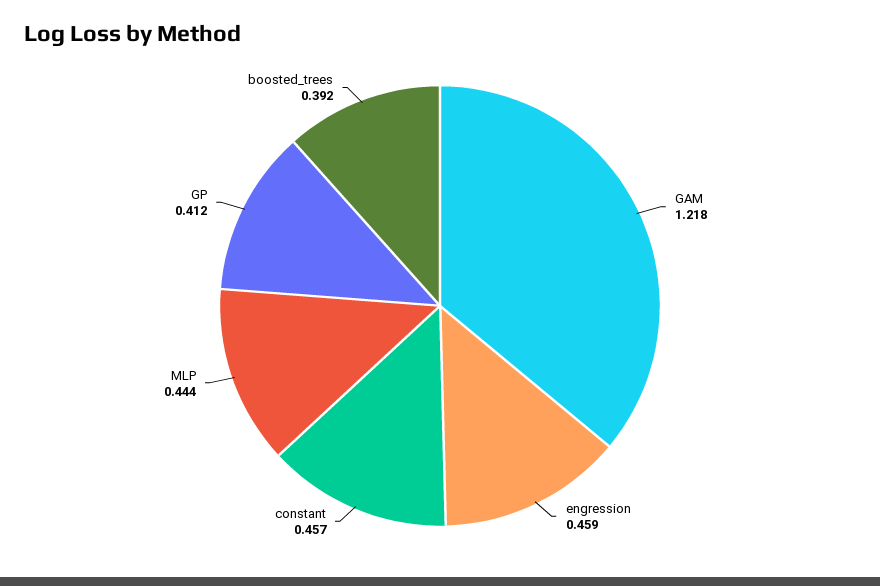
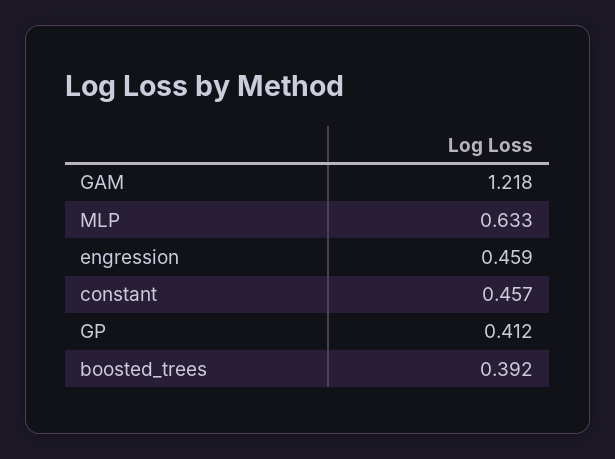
  {
    "GAM": 1.218,
    "engression": 0.459,
    "constant": 0.457,
-   "MLP": 0.444,
+   "MLP": 0.633,
    "GP": 0.412,
    "boosted_trees": 0.392
  }

